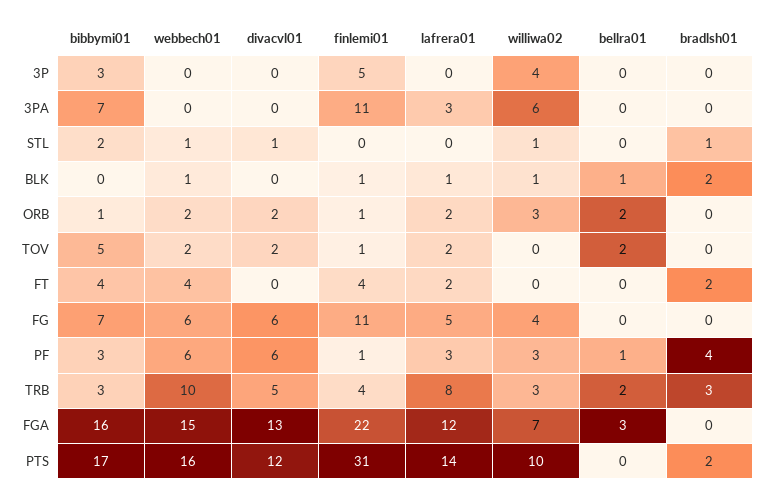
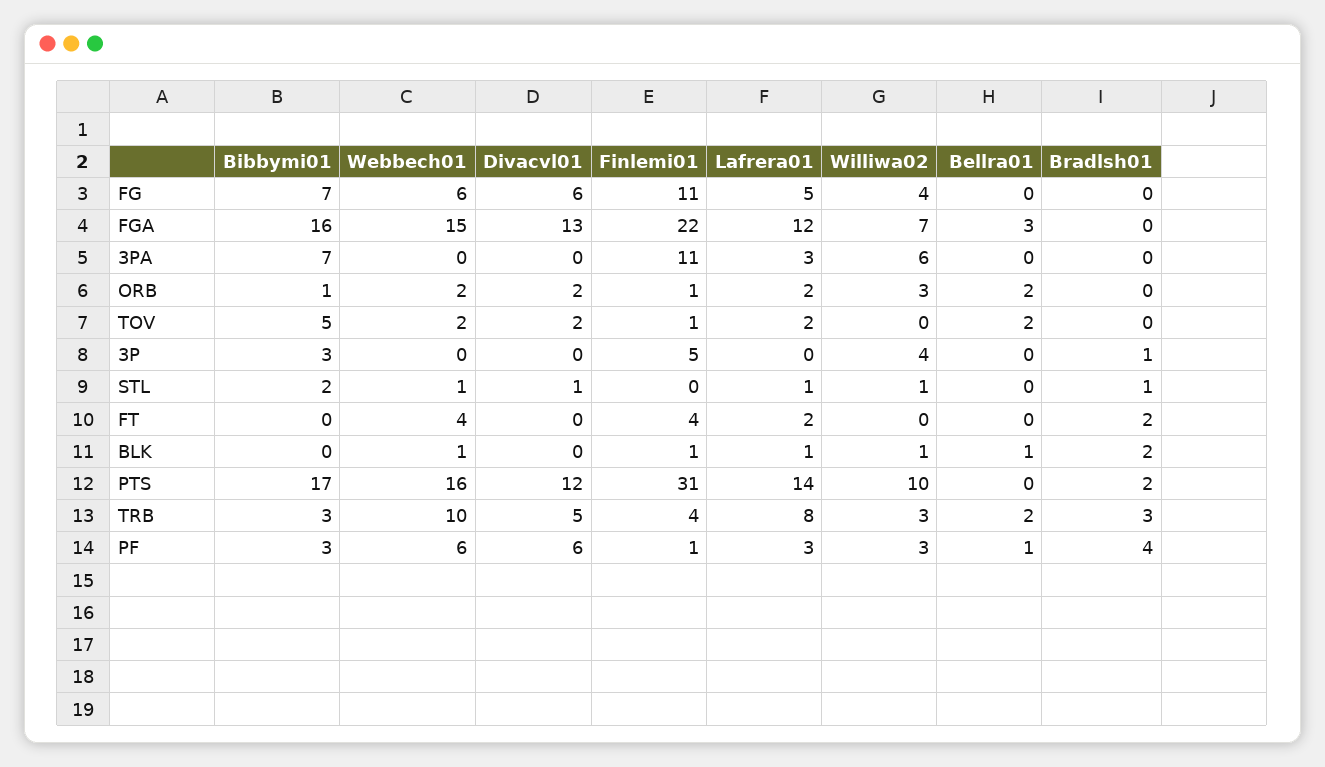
  {
    "bibbymi01": {
      "3P": 3,
      "3PA": 7,
      "STL": 2,
      "BLK": 0,
      "ORB": 1,
      "TOV": 5,
-     "FT": 4,
+     "FT": 0,
      "FG": 7,
      "PF": 3,
      "TRB": 3,
      "FGA": 16,
      "PTS": 17
    },
    "webbech01": {
      "3P": 0,
      "3PA": 0,
      "STL": 1,
      "BLK": 1,
      "ORB": 2,
      "TOV": 2,
      "FT": 4,
      "FG": 6,
      "PF": 6,
      "TRB": 10,
      "FGA": 15,
      "PTS": 16
    },
    "divacvl01": {
      "3P": 0,
      "3PA": 0,
      "STL": 1,
      "BLK": 0,
      "ORB": 2,
      "TOV": 2,
      "FT": 0,
      "FG": 6,
      "PF": 6,
      "TRB": 5,
      "FGA": 13,
      "PTS": 12
    },
    "finlemi01": {
      "3P": 5,
      "3PA": 11,
      "STL": 0,
      "BLK": 1,
      "ORB": 1,
      "TOV": 1,
      "FT": 4,
      "FG": 11,
      "PF": 1,
      "TRB": 4,
      "FGA": 22,
      "PTS": 31
    },
    "lafrera01": {
      "3P": 0,
      "3PA": 3,
-     "STL": 0,
+     "STL": 1,
      "BLK": 1,
      "ORB": 2,
      "TOV": 2,
      "FT": 2,
      "FG": 5,
      "PF": 3,
      "TRB": 8,
      "FGA": 12,
      "PTS": 14
    },
    "williwa02": {
      "3P": 4,
      "3PA": 6,
      "STL": 1,
      "BLK": 1,
      "ORB": 3,
      "TOV": 0,
      "FT": 0,
      "FG": 4,
      "PF": 3,
      "TRB": 3,
      "FGA": 7,
      "PTS": 10
    },
    "bellra01": {
      "3P": 0,
      "3PA": 0,
      "STL": 0,
      "BLK": 1,
      "ORB": 2,
      "TOV": 2,
      "FT": 0,
      "FG": 0,
      "PF": 1,
      "TRB": 2,
      "FGA": 3,
      "PTS": 0
    },
    "bradlsh01": {
-     "3P": 0,
+     "3P": 1,
      "3PA": 0,
      "STL": 1,
      "BLK": 2,
      "ORB": 0,
      "TOV": 0,
      "FT": 2,
      "FG": 0,
      "PF": 4,
      "TRB": 3,
      "FGA": 0,
      "PTS": 2
    }
  }

